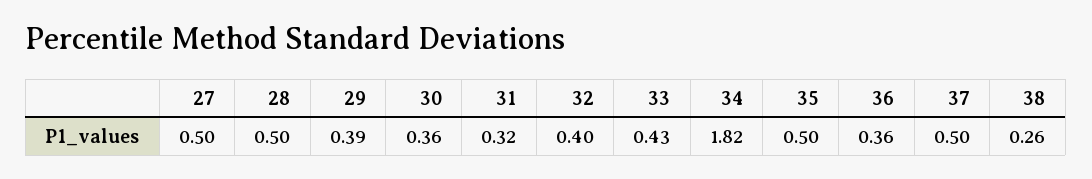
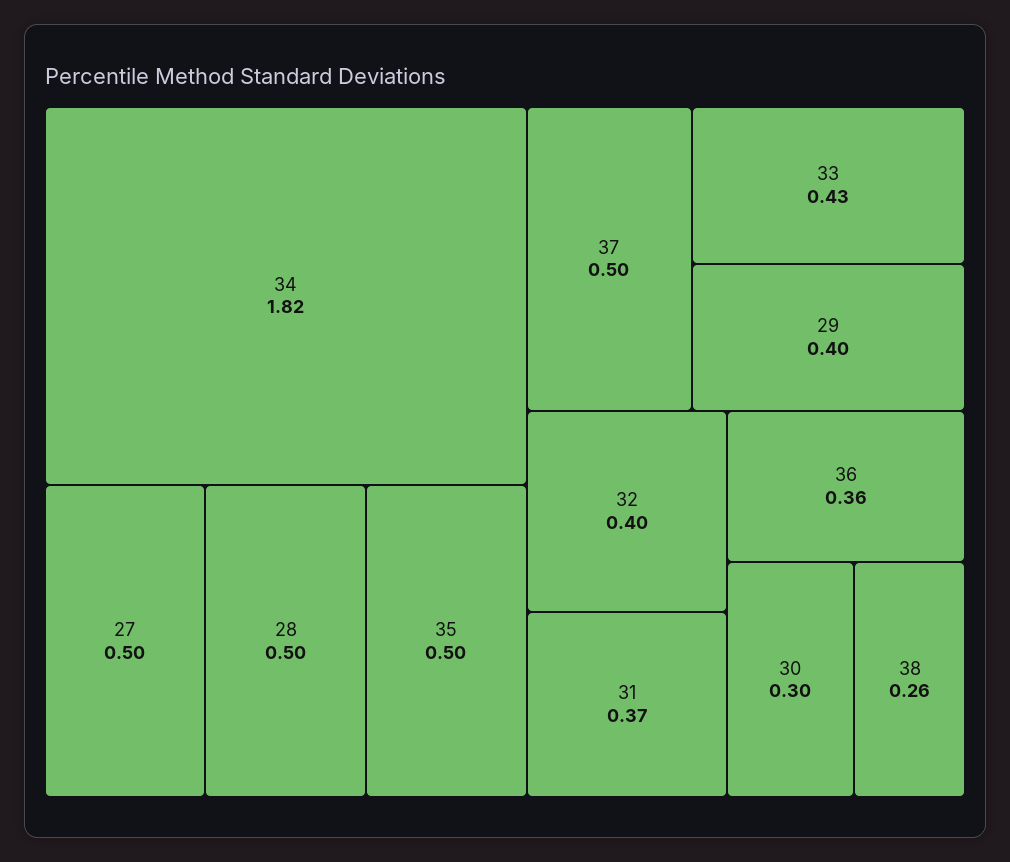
  {
    "27": 0.5,
    "28": 0.5,
-   "29": 0.39,
+   "29": 0.4,
-   "30": 0.36,
+   "30": 0.3,
-   "31": 0.32,
+   "31": 0.37,
    "32": 0.4,
    "33": 0.43,
    "34": 1.82,
    "35": 0.5,
    "36": 0.36,
    "37": 0.5,
    "38": 0.26
  }

